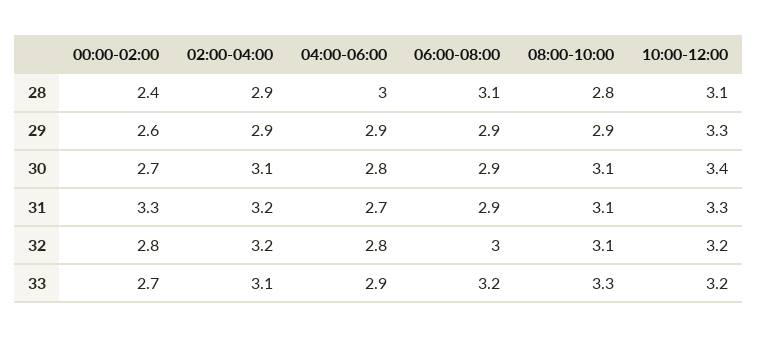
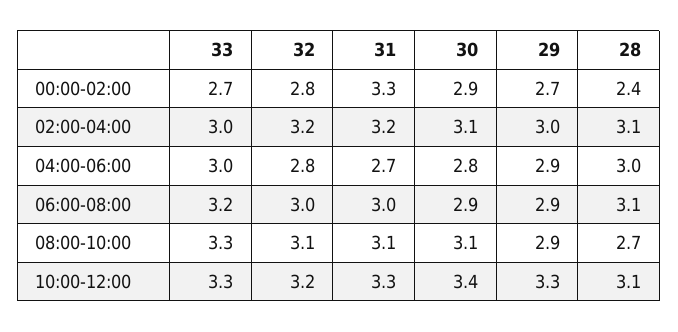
  {
    "00:00-02:00": {
      "28": 2.4,
-     "29": 2.6,
+     "29": 2.7,
-     "30": 2.7,
+     "30": 2.9,
      "31": 3.3,
      "32": 2.8,
      "33": 2.7
    },
    "02:00-04:00": {
-     "28": 2.9,
+     "28": 3.1,
-     "29": 2.9,
+     "29": 3,
      "30": 3.1,
      "31": 3.2,
      "32": 3.2,
-     "33": 3.1
+     "33": 3
    },
    "04:00-06:00": {
      "28": 3,
      "29": 2.9,
      "30": 2.8,
      "31": 2.7,
      "32": 2.8,
-     "33": 2.9
+     "33": 3
    },
    "06:00-08:00": {
      "28": 3.1,
      "29": 2.9,
      "30": 2.9,
-     "31": 2.9,
+     "31": 3,
      "32": 3,
      "33": 3.2
    },
    "08:00-10:00": {
-     "28": 2.8,
+     "28": 2.7,
      "29": 2.9,
      "30": 3.1,
      "31": 3.1,
      "32": 3.1,
      "33": 3.3
    },
    "10:00-12:00": {
      "28": 3.1,
      "29": 3.3,
      "30": 3.4,
      "31": 3.3,
      "32": 3.2,
-     "33": 3.2
+     "33": 3.3
    }
  }

